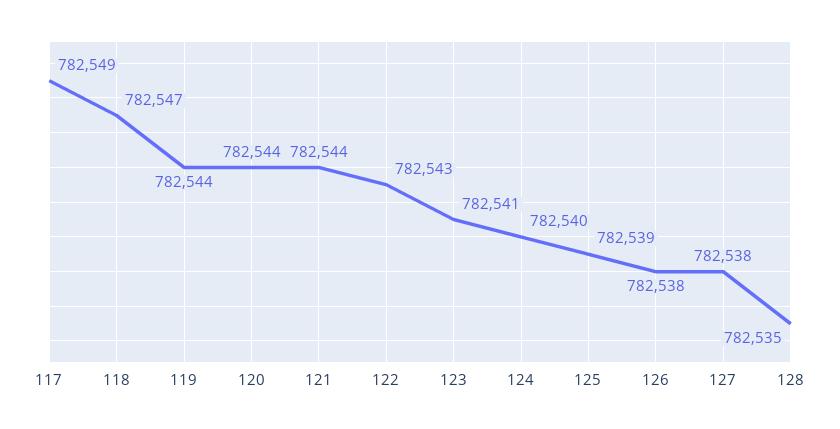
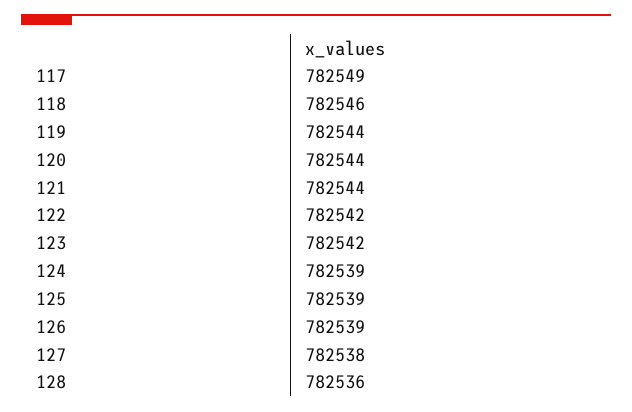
  {
    "117": 782549,
-   "118": 782547,
+   "118": 782546,
    "119": 782544,
    "120": 782544,
    "121": 782544,
-   "122": 782543,
+   "122": 782542,
-   "123": 782541,
+   "123": 782542,
-   "124": 782540,
+   "124": 782539,
    "125": 782539,
-   "126": 782538,
+   "126": 782539,
    "127": 782538,
-   "128": 782535
+   "128": 782536
  }

